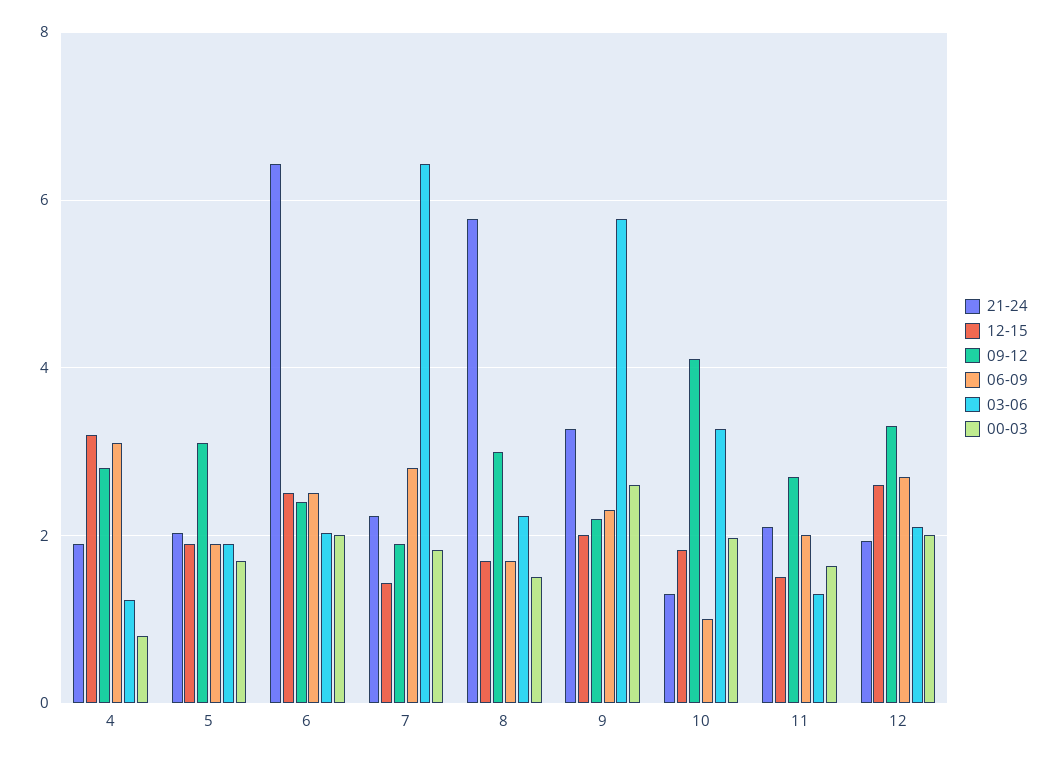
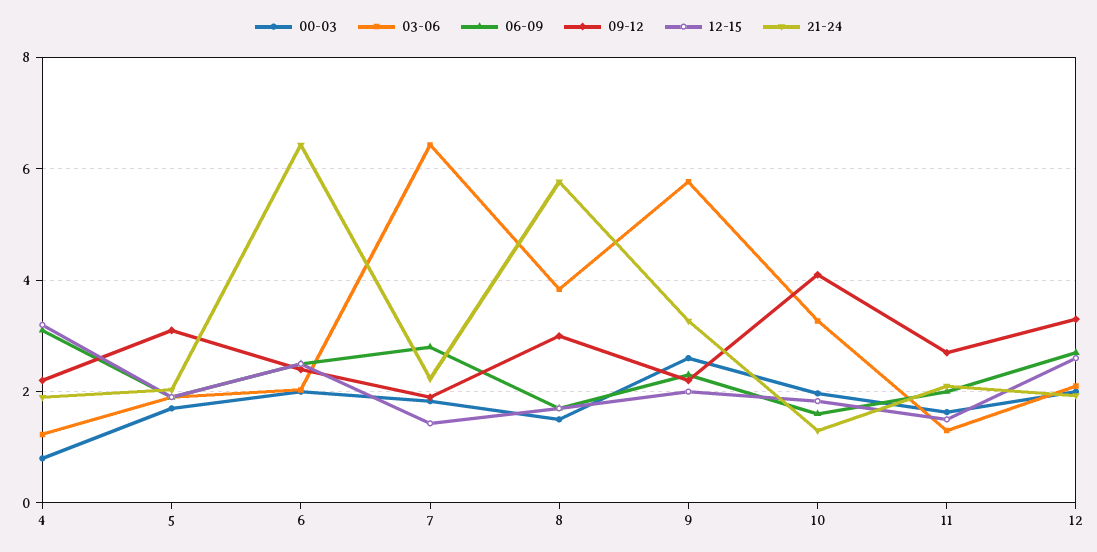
  {
    "21-24": {
      "4": 2,
      "5": 2,
      "6": 6.4,
      "7": 2.2,
      "8": 5.8,
      "9": 3.2,
      "10": 1.4,
      "11": 2.2,
      "12": 2
    },
    "12-15": {
      "4": 3.2,
      "5": 2,
      "6": 2.6,
      "7": 1.4,
      "8": 1.8,
      "9": 2,
      "10": 1.8,
      "11": 1.6,
      "12": 2.6
    },
    "09-12": {
-     "4": 2.8,
+     "4": 2.2,
      "5": 3.2,
      "6": 2.4,
      "7": 2,
      "8": 3,
      "9": 2.2,
      "10": 4.2,
      "11": 2.8,
      "12": 3.4
    },
    "06-09": {
      "4": 3.2,
      "5": 2,
      "6": 2.6,
      "7": 2.8,
      "8": 1.8,
      "9": 2.4,
-     "10": 1,
+     "10": 1.6,
      "11": 2,
      "12": 2.8
    },
    "03-06": {
      "4": 1.2,
      "5": 2,
      "6": 2,
      "7": 6.4,
-     "8": 2.2,
+     "8": 3.8,
      "9": 5.8,
      "10": 3.2,
      "11": 1.4,
      "12": 2.2
    },
    "00-03": {
      "4": 0.8,
      "5": 1.8,
      "6": 2,
      "7": 1.8,
      "8": 1.6,
      "9": 2.6,
      "10": 2,
      "11": 1.6,
      "12": 2
    }
  }

